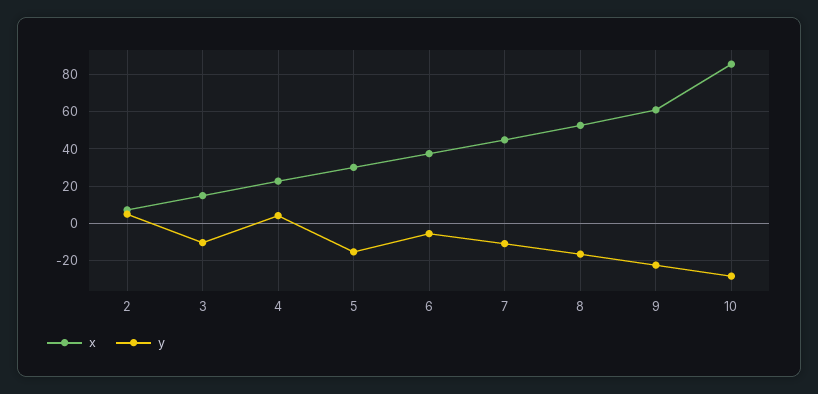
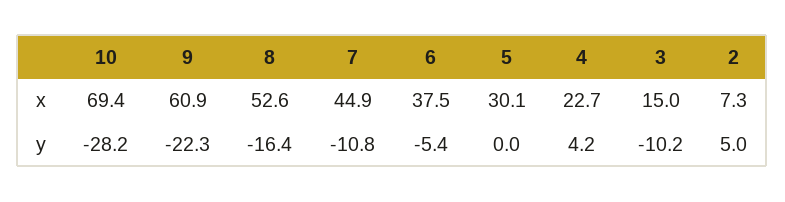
  {
    "x": {
      "2": 7.3,
      "3": 15,
      "4": 22.7,
      "5": 30.1,
      "6": 37.5,
      "7": 44.9,
      "8": 52.6,
      "9": 60.9,
-     "10": 85
+     "10": 69.4
    },
    "y": {
      "2": 5,
      "3": -10.2,
      "4": 4.2,
-     "5": -15,
+     "5": 0,
      "6": -5.4,
      "7": -10.8,
      "8": -16.4,
      "9": -22.3,
      "10": -28.2
    }
  }

